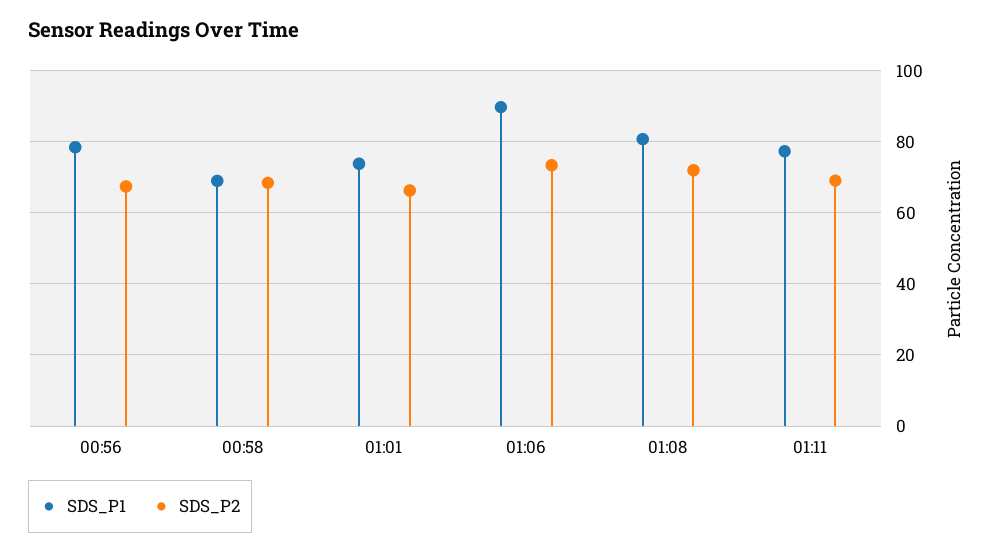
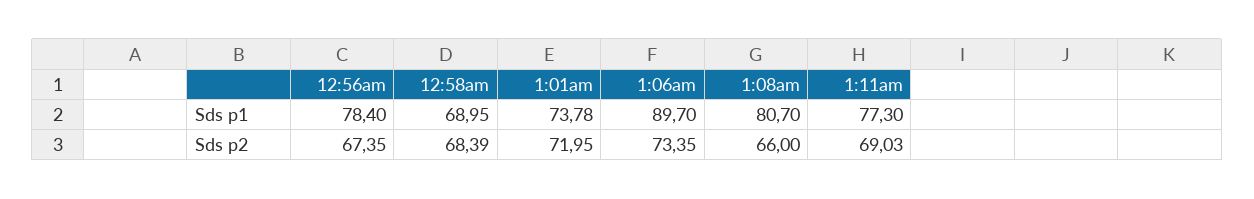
  {
    "SDS_P1": {
      "00:56": 78.4,
      "00:58": 68.95,
      "01:01": 73.78,
      "01:06": 89.7,
      "01:08": 80.7,
      "01:11": 77.3
    },
    "SDS_P2": {
      "00:56": 67.35,
      "00:58": 68.39,
-     "01:01": 66,
+     "01:01": 71.95,
      "01:06": 73.35,
-     "01:08": 72,
+     "01:08": 66,
      "01:11": 69.03
    }
  }

